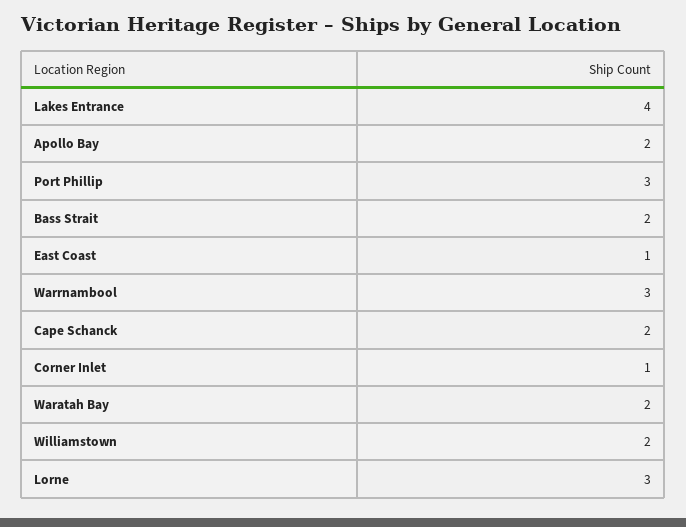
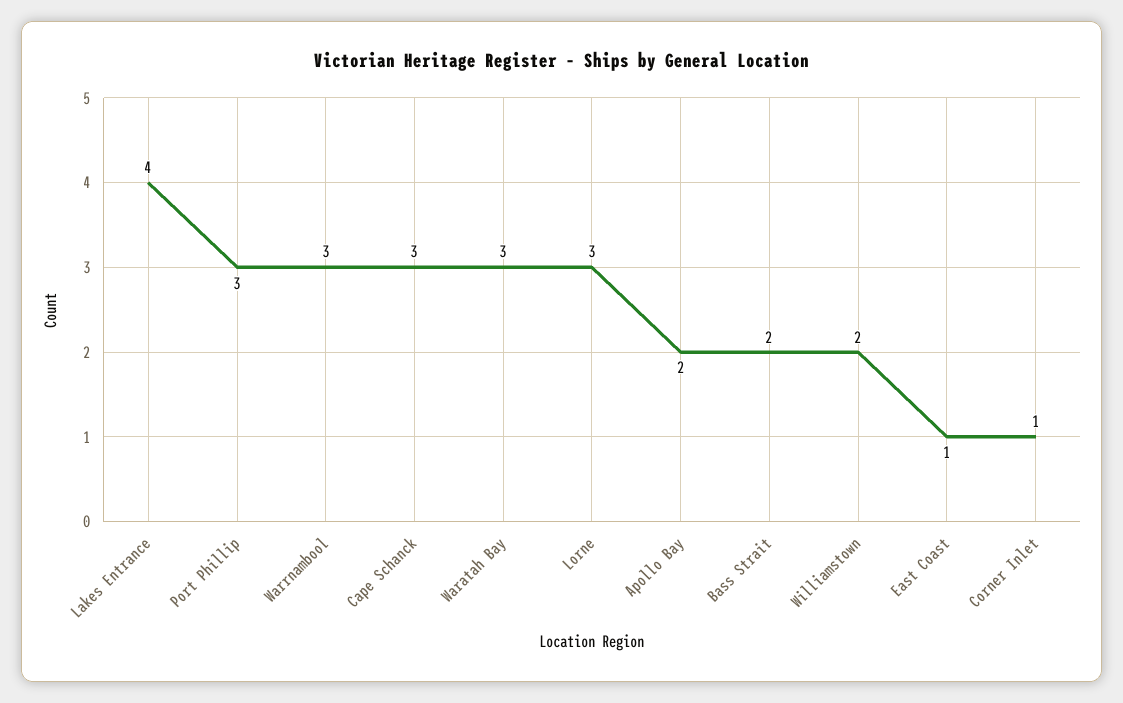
  {
    "Lakes Entrance": 4,
    "Apollo Bay": 2,
    "Port Phillip": 3,
    "Bass Strait": 2,
    "East Coast": 1,
    "Warrnambool": 3,
-   "Cape Schanck": 2,
+   "Cape Schanck": 3,
    "Corner Inlet": 1,
-   "Waratah Bay": 2,
+   "Waratah Bay": 3,
    "Williamstown": 2,
    "Lorne": 3
  }

